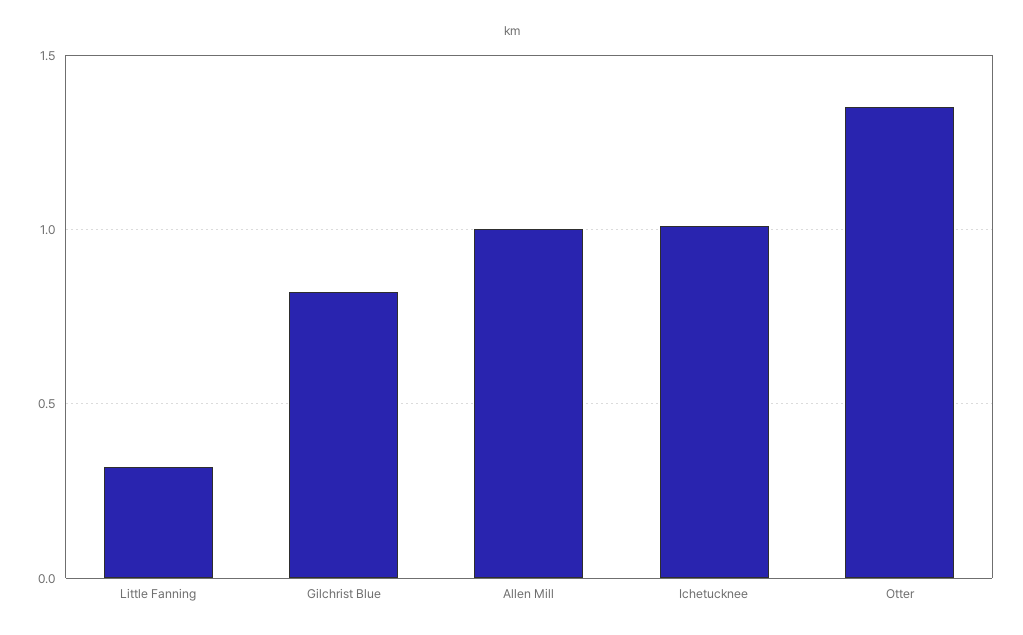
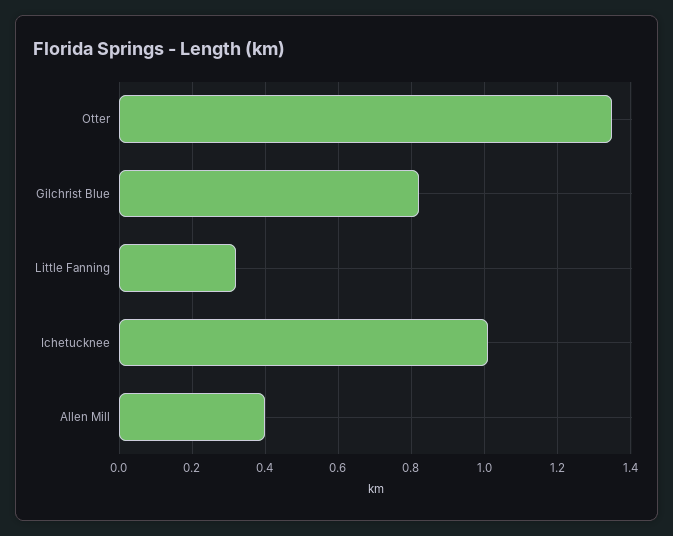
  {
    "Little Fanning": 0.3,
    "Gilchrist Blue": 0.8,
-   "Allen Mill": 1,
+   "Allen Mill": 0.4,
    "Ichetucknee": 1,
    "Otter": 1.35
  }

